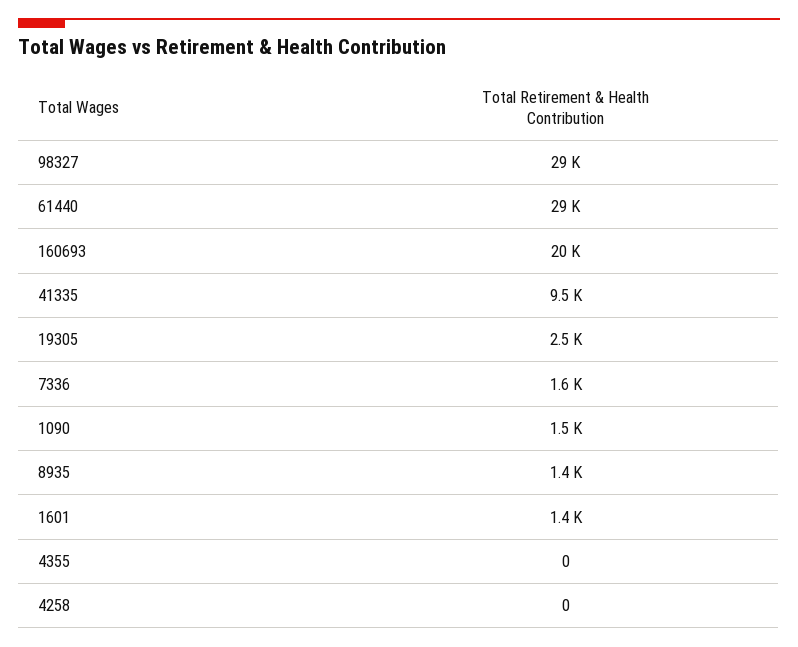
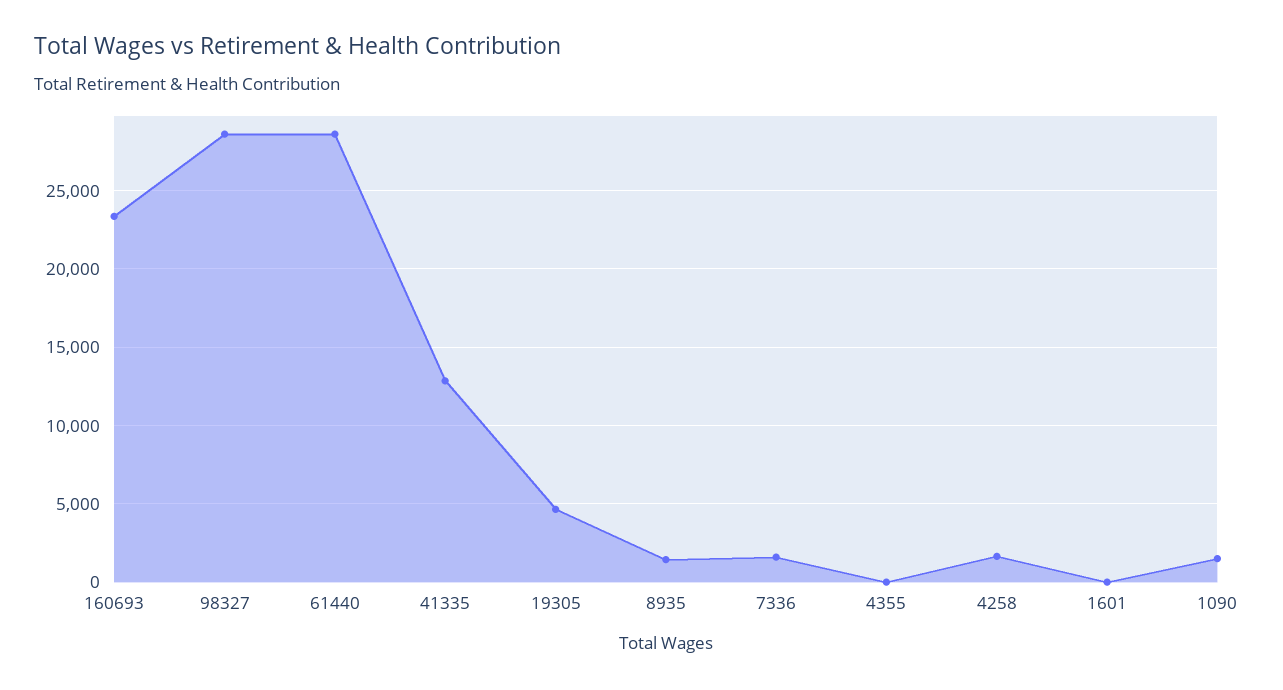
  {
    "98327": 29000,
    "61440": 29000,
-   "160693": 20000,
+   "160693": 23500,
-   "41335": 9500,
+   "41335": 13000,
-   "19305": 2500,
+   "19305": 4500,
    "7336": 1600,
    "1090": 1500,
    "8935": 1400,
-   "1601": 1400,
+   "1601": 0,
    "4355": 0,
-   "4258": 0
+   "4258": 1500
  }

